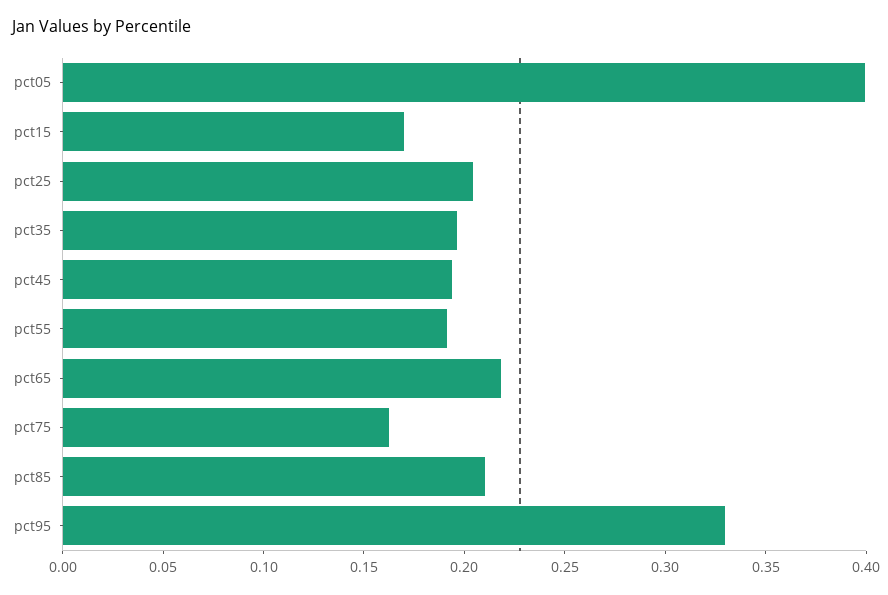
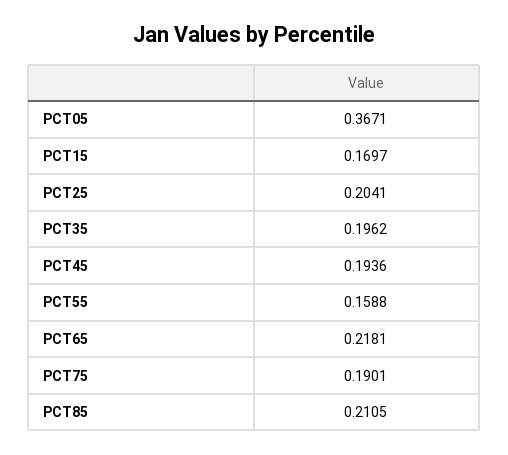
  {
-   "pct05": 0.4,
+   "pct05": 0.3671,
    "pct15": 0.1697,
    "pct25": 0.2041,
    "pct35": 0.1962,
    "pct45": 0.1936,
-   "pct55": 0.19,
+   "pct55": 0.1588,
    "pct65": 0.2181,
-   "pct75": 0.16,
+   "pct75": 0.1901,
-   "pct85": 0.2105,
+   "pct85": 0.2105
-   "pct95": 0.33
  }

